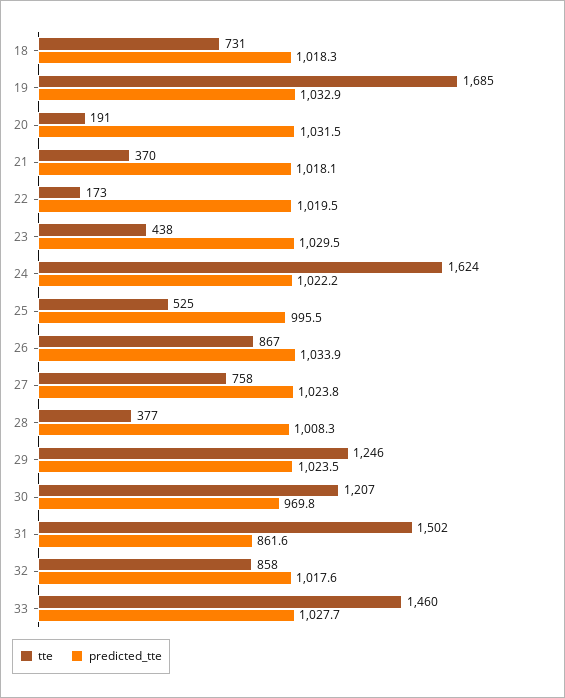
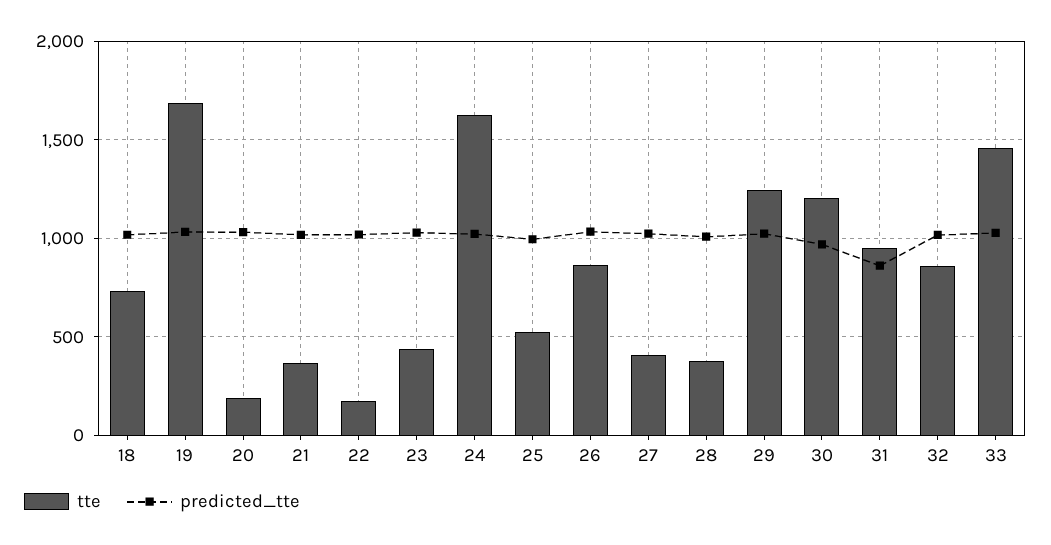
  {
    "tte": {
      "18": 731,
      "19": 1685,
      "20": 191,
      "21": 370,
      "22": 173,
      "23": 438,
      "24": 1624,
      "25": 525,
      "26": 867,
-     "27": 758,
+     "27": 400,
      "28": 377,
      "29": 1246,
      "30": 1207,
-     "31": 1502,
+     "31": 950,
      "32": 858,
      "33": 1460
    },
    "predicted_tte": {
      "18": 1018.3,
      "19": 1032.9,
      "20": 1031.5,
      "21": 1018.1,
      "22": 1019.5,
      "23": 1029.5,
      "24": 1022.2,
      "25": 995.5,
      "26": 1033.9,
      "27": 1023.8,
      "28": 1008.3,
      "29": 1023.5,
      "30": 969.8,
      "31": 861.6,
      "32": 1017.6,
      "33": 1027.7
    }
  }

